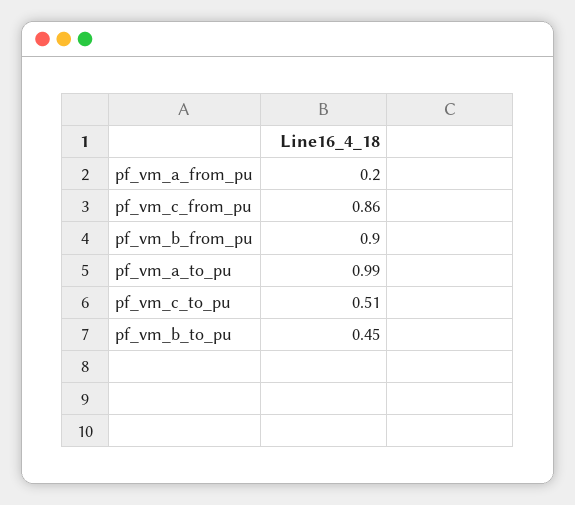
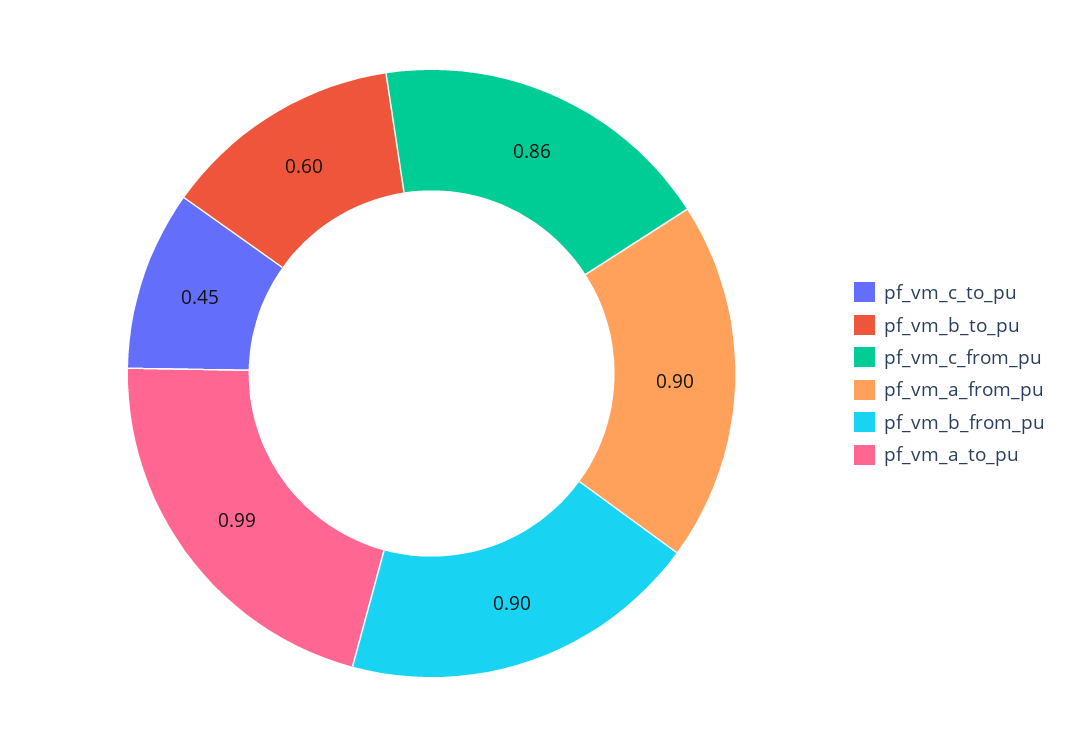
  {
-   "pf_vm_a_from_pu": 0.2,
+   "pf_vm_a_from_pu": 0.9,
    "pf_vm_c_from_pu": 0.86,
    "pf_vm_b_from_pu": 0.9,
    "pf_vm_a_to_pu": 0.99,
-   "pf_vm_c_to_pu": 0.51,
+   "pf_vm_c_to_pu": 0.45,
-   "pf_vm_b_to_pu": 0.45
+   "pf_vm_b_to_pu": 0.6
  }

